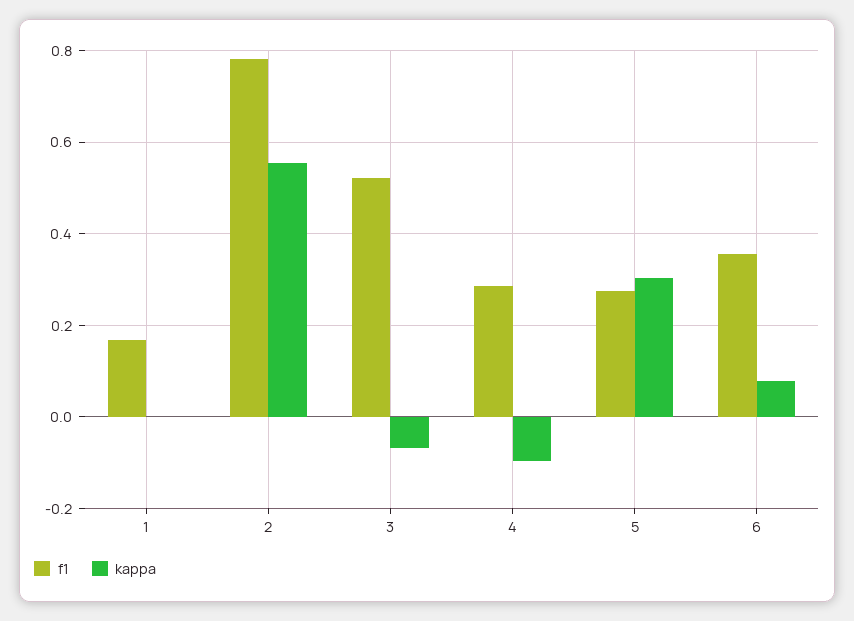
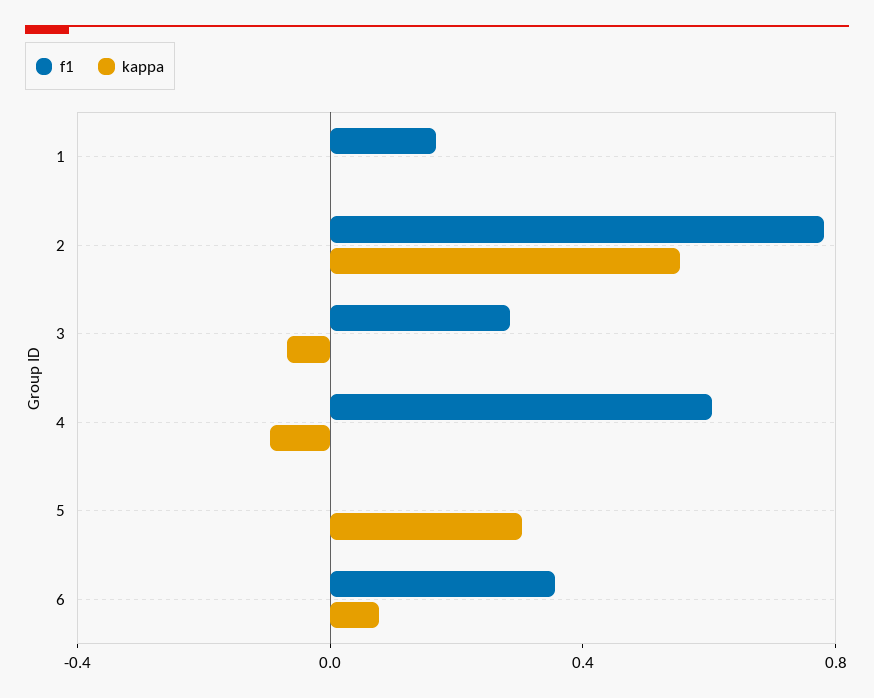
  {
    "f1": {
      "1": 0.16,
      "2": 0.78,
-     "3": 0.52,
+     "3": 0.3,
-     "4": 0.28,
+     "4": 0.6,
-     "5": 0.28,
+     "5": 0,
      "6": 0.36
    },
    "kappa": {
      "1": 0,
      "2": 0.56,
      "3": -0.06,
      "4": -0.1,
      "5": 0.3,
      "6": 0.08
    }
  }

